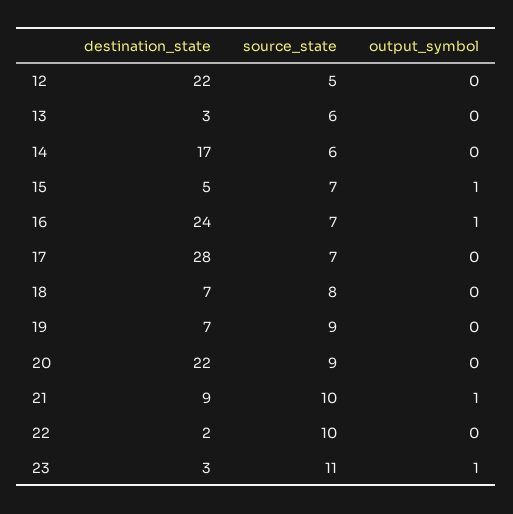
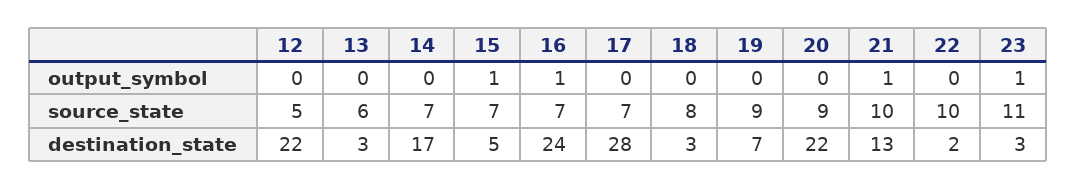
  {
    "destination_state": {
      "12": 22,
      "13": 3,
      "14": 17,
      "15": 5,
      "16": 24,
      "17": 28,
-     "18": 7,
+     "18": 3,
      "19": 7,
      "20": 22,
-     "21": 9,
+     "21": 13,
      "22": 2,
      "23": 3
    },
    "source_state": {
      "12": 5,
      "13": 6,
-     "14": 6,
+     "14": 7,
      "15": 7,
      "16": 7,
      "17": 7,
      "18": 8,
      "19": 9,
      "20": 9,
      "21": 10,
      "22": 10,
      "23": 11
    },
    "output_symbol": {
      "12": 0,
      "13": 0,
      "14": 0,
      "15": 1,
      "16": 1,
      "17": 0,
      "18": 0,
      "19": 0,
      "20": 0,
      "21": 1,
      "22": 0,
      "23": 1
    }
  }

